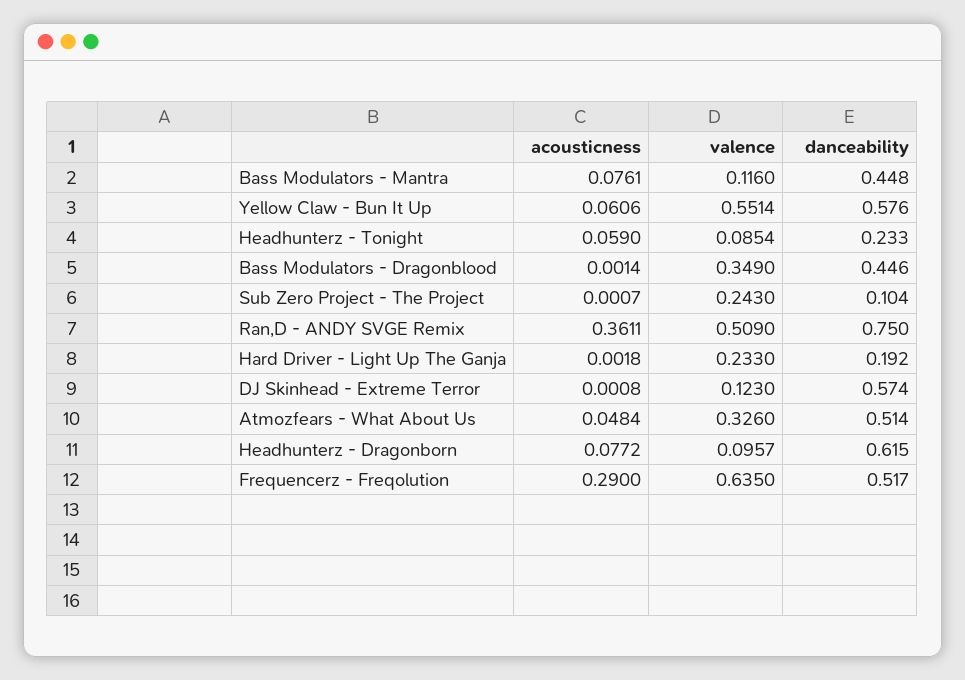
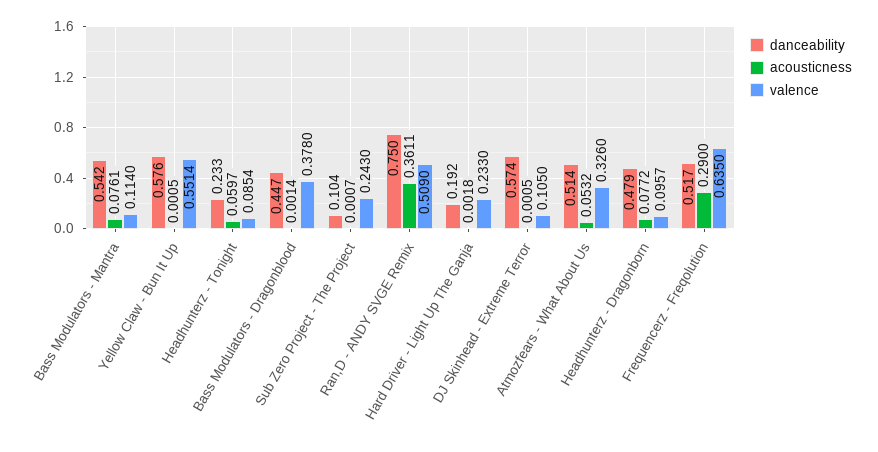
  {
    "acousticness": {
      "Bass Modulators - Mantra": 0.0761,
-     "Yellow Claw - Bun It Up": 0.0606,
+     "Yellow Claw - Bun It Up": 0.0005,
-     "Headhunterz - Tonight": 0.059,
+     "Headhunterz - Tonight": 0.0597,
      "Bass Modulators - Dragonblood": 0.0014,
      "Sub Zero Project - The Project": 0.0007,
      "Ran,D - ANDY SVGE Remix": 0.3611,
      "Hard Driver - Light Up The Ganja": 0.0018,
-     "DJ Skinhead - Extreme Terror": 0.0008,
+     "DJ Skinhead - Extreme Terror": 0.0005,
-     "Atmozfears - What About Us": 0.0484,
+     "Atmozfears - What About Us": 0.0532,
      "Headhunterz - Dragonborn": 0.0772,
      "Frequencerz - Freqolution": 0.29
    },
    "valence": {
-     "Bass Modulators - Mantra": 0.116,
+     "Bass Modulators - Mantra": 0.114,
      "Yellow Claw - Bun It Up": 0.5514,
      "Headhunterz - Tonight": 0.0854,
-     "Bass Modulators - Dragonblood": 0.349,
+     "Bass Modulators - Dragonblood": 0.378,
      "Sub Zero Project - The Project": 0.243,
      "Ran,D - ANDY SVGE Remix": 0.509,
      "Hard Driver - Light Up The Ganja": 0.233,
-     "DJ Skinhead - Extreme Terror": 0.123,
+     "DJ Skinhead - Extreme Terror": 0.105,
      "Atmozfears - What About Us": 0.326,
      "Headhunterz - Dragonborn": 0.0957,
      "Frequencerz - Freqolution": 0.635
    },
    "danceability": {
-     "Bass Modulators - Mantra": 0.448,
+     "Bass Modulators - Mantra": 0.542,
      "Yellow Claw - Bun It Up": 0.576,
      "Headhunterz - Tonight": 0.233,
-     "Bass Modulators - Dragonblood": 0.446,
+     "Bass Modulators - Dragonblood": 0.447,
      "Sub Zero Project - The Project": 0.104,
      "Ran,D - ANDY SVGE Remix": 0.75,
      "Hard Driver - Light Up The Ganja": 0.192,
      "DJ Skinhead - Extreme Terror": 0.574,
      "Atmozfears - What About Us": 0.514,
-     "Headhunterz - Dragonborn": 0.615,
+     "Headhunterz - Dragonborn": 0.479,
      "Frequencerz - Freqolution": 0.517
    }
  }

